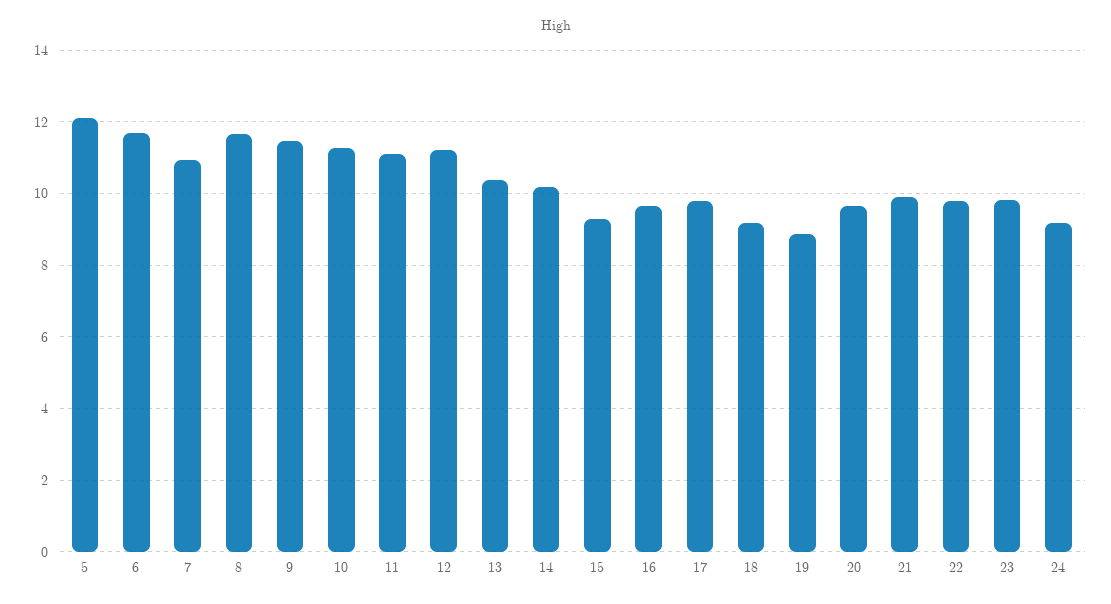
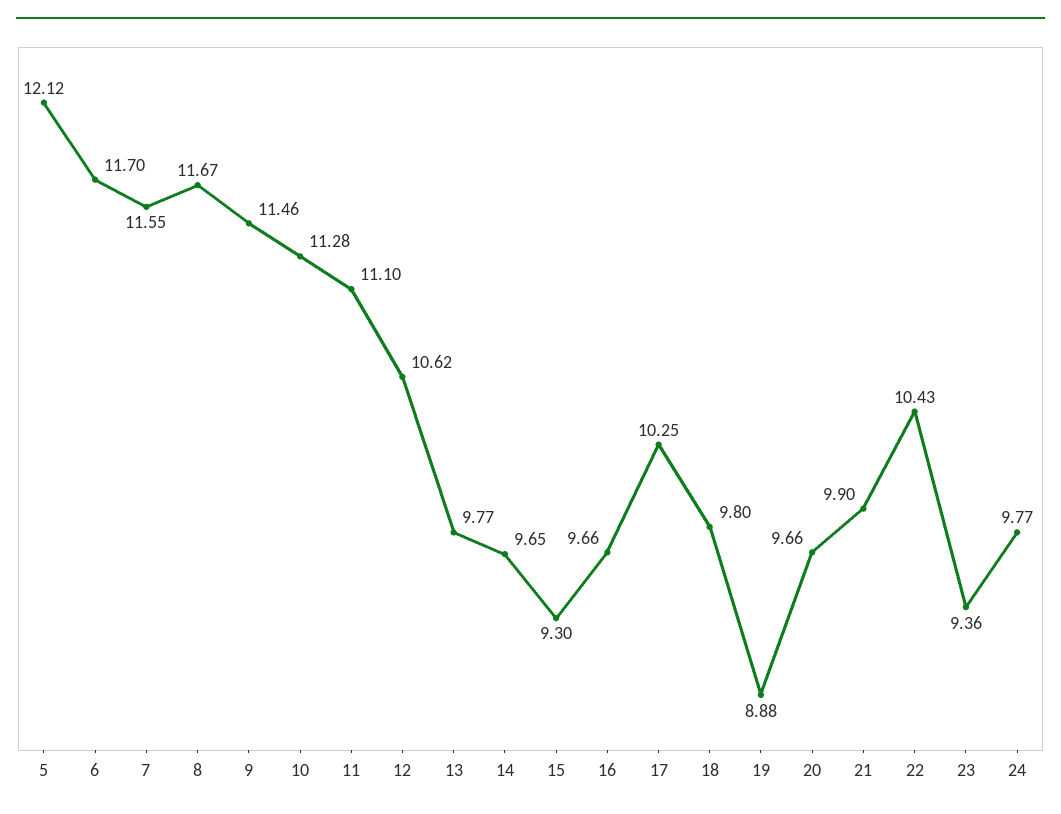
  {
    "5": 12.12,
    "6": 11.7,
-   "7": 11,
+   "7": 11.55,
    "8": 11.67,
    "9": 11.46,
    "10": 11.28,
    "11": 11.1,
-   "12": 11.2,
+   "12": 10.62,
-   "13": 10.4,
+   "13": 9.77,
-   "14": 10.2,
+   "14": 9.65,
    "15": 9.3,
    "16": 9.66,
-   "17": 9.8,
+   "17": 10.25,
-   "18": 9.2,
+   "18": 9.8,
    "19": 8.88,
    "20": 9.66,
    "21": 9.9,
-   "22": 9.8,
+   "22": 10.43,
-   "23": 9.8,
+   "23": 9.36,
-   "24": 9.2
+   "24": 9.77
  }

